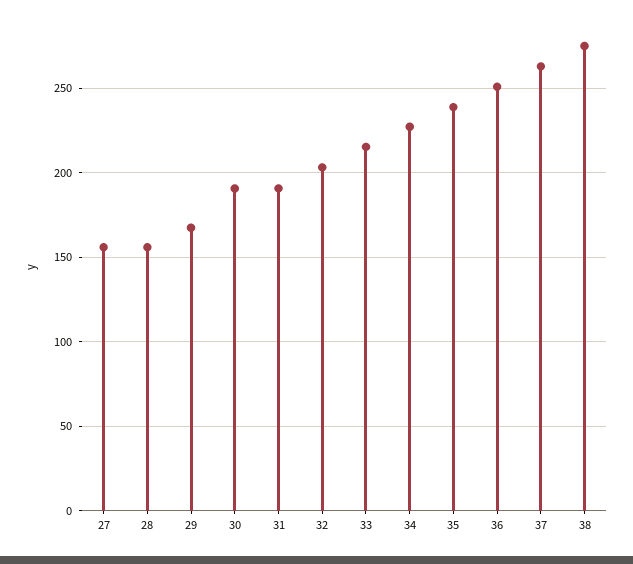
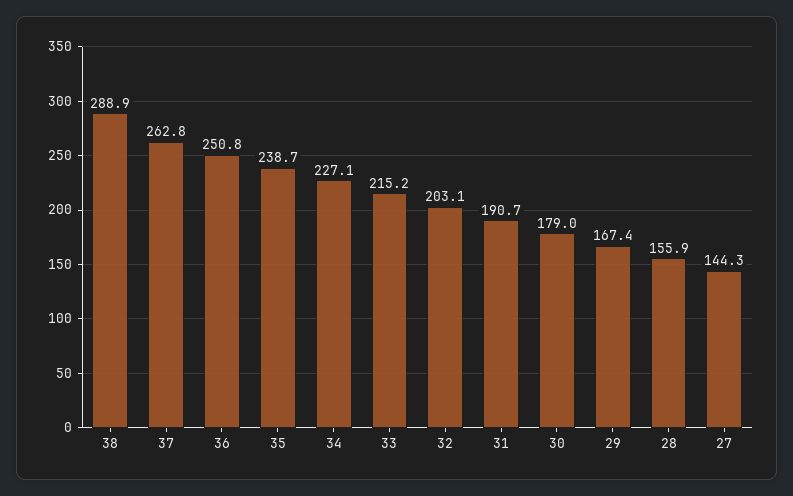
  {
-   "27": 155,
+   "27": 144.3,
    "28": 155.9,
    "29": 167.4,
-   "30": 190,
+   "30": 179,
    "31": 190.7,
    "32": 203.1,
    "33": 215.2,
    "34": 227.1,
    "35": 238.7,
    "36": 250.8,
    "37": 262.8,
-   "38": 275
+   "38": 288.9
  }

